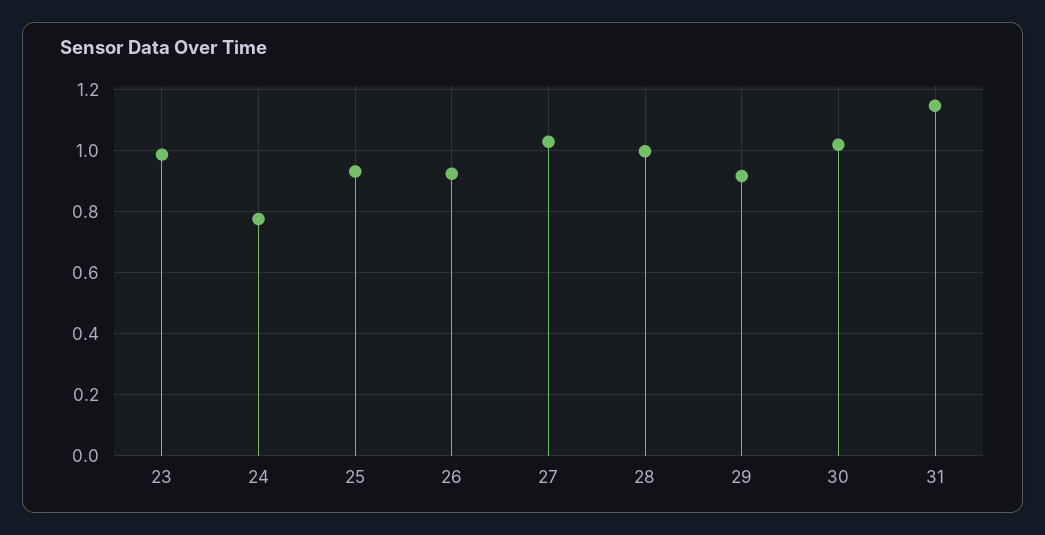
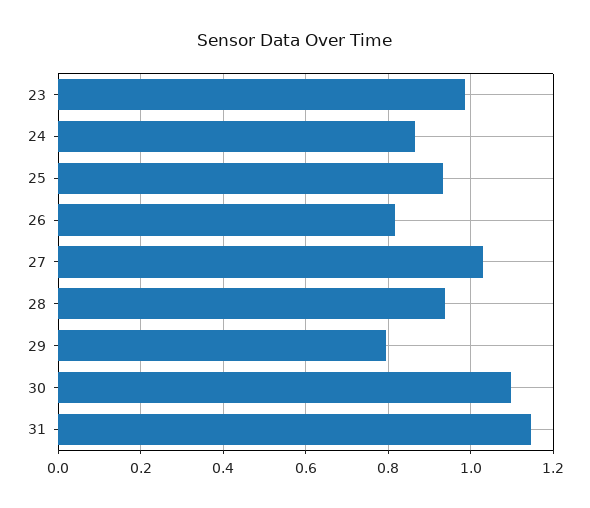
  {
    "23": 0.98,
-   "24": 0.78,
+   "24": 0.86,
    "25": 0.94,
-   "26": 0.92,
+   "26": 0.82,
    "27": 1.02,
-   "28": 1,
+   "28": 0.94,
-   "29": 0.92,
+   "29": 0.8,
-   "30": 1.02,
+   "30": 1.1,
    "31": 1.14
  }

